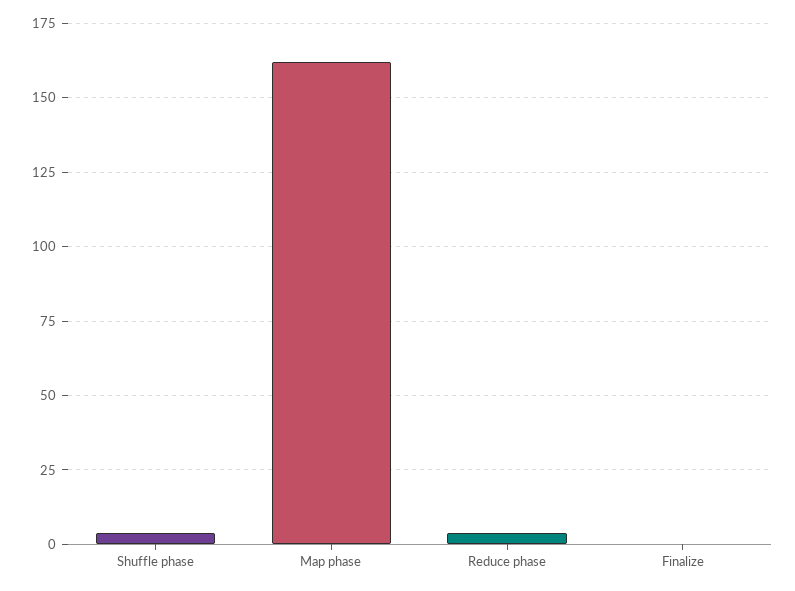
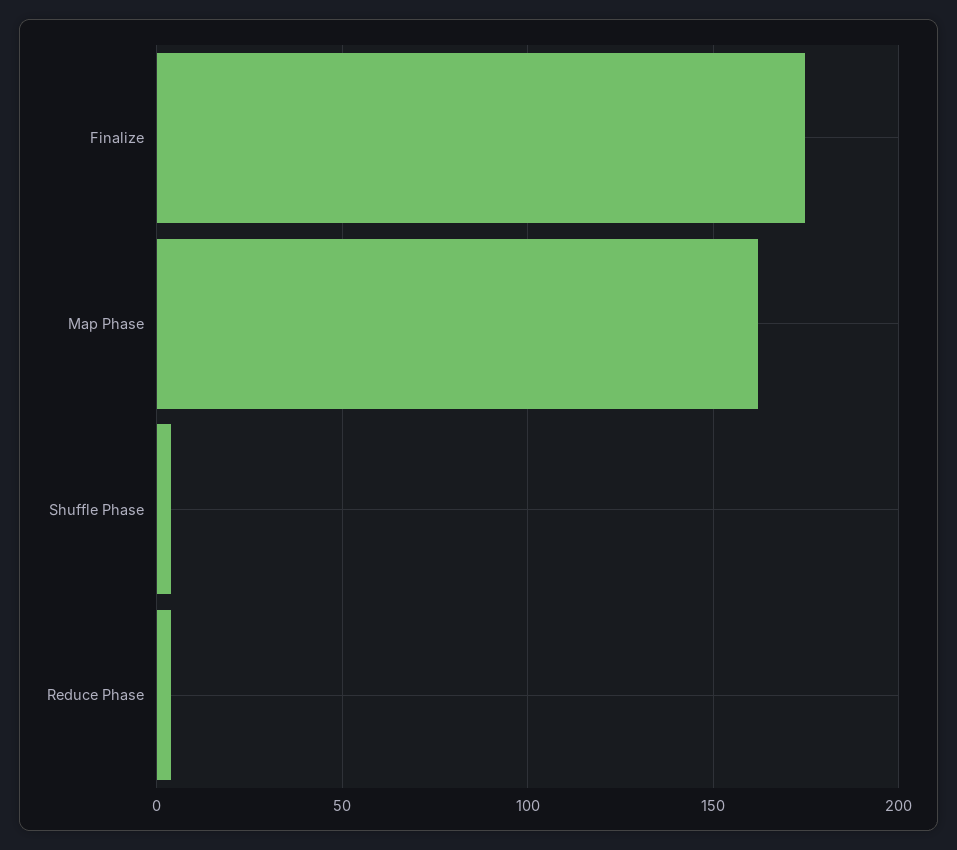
  {
    "Shuffle phase": 5,
    "Map phase": 162.5,
    "Reduce phase": 5,
-   "Finalize": 0
+   "Finalize": 175
  }

